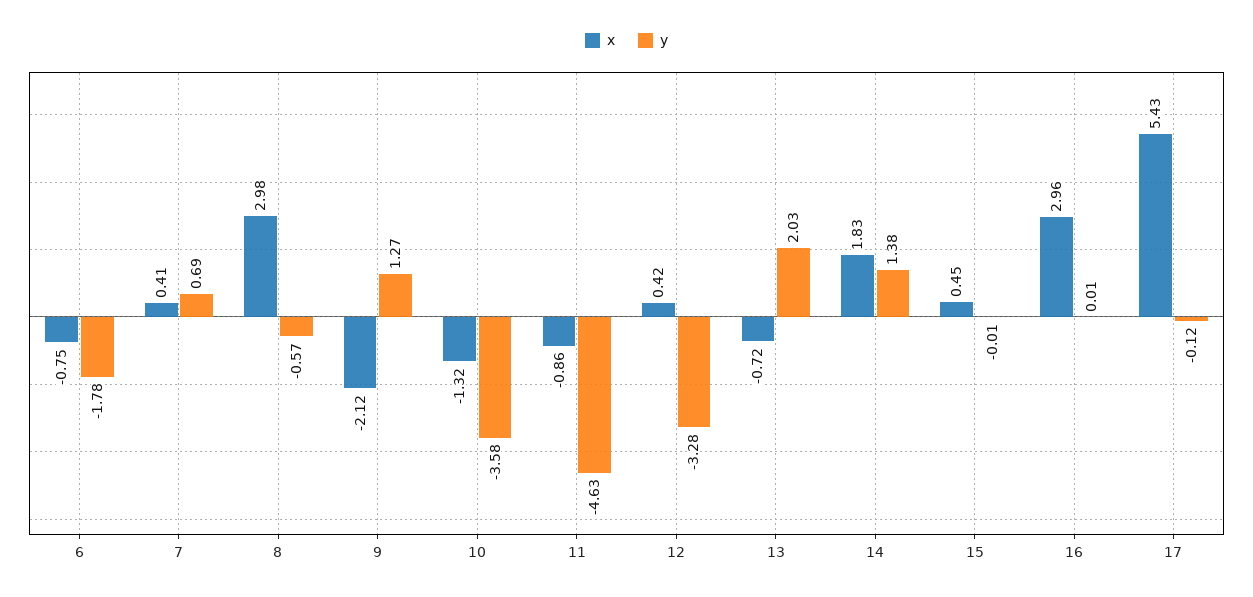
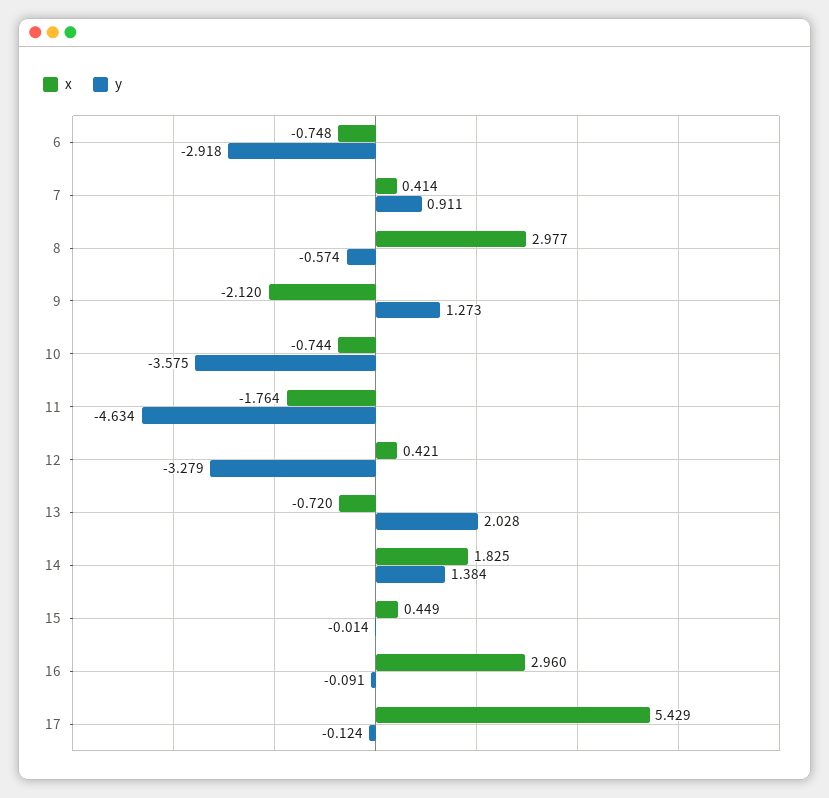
  {
    "x": {
      "6": -0.748,
      "7": 0.414,
      "8": 2.977,
      "9": -2.12,
-     "10": -1.32,
+     "10": -0.744,
-     "11": -0.86,
+     "11": -1.764,
      "12": 0.421,
      "13": -0.72,
      "14": 1.825,
      "15": 0.449,
      "16": 2.96,
      "17": 5.429
    },
    "y": {
-     "6": -1.78,
+     "6": -2.918,
-     "7": 0.69,
+     "7": 0.911,
      "8": -0.574,
      "9": 1.273,
      "10": -3.575,
      "11": -4.634,
      "12": -3.279,
      "13": 2.028,
      "14": 1.384,
      "15": -0.014,
-     "16": 0.01,
+     "16": -0.091,
      "17": -0.124
    }
  }

